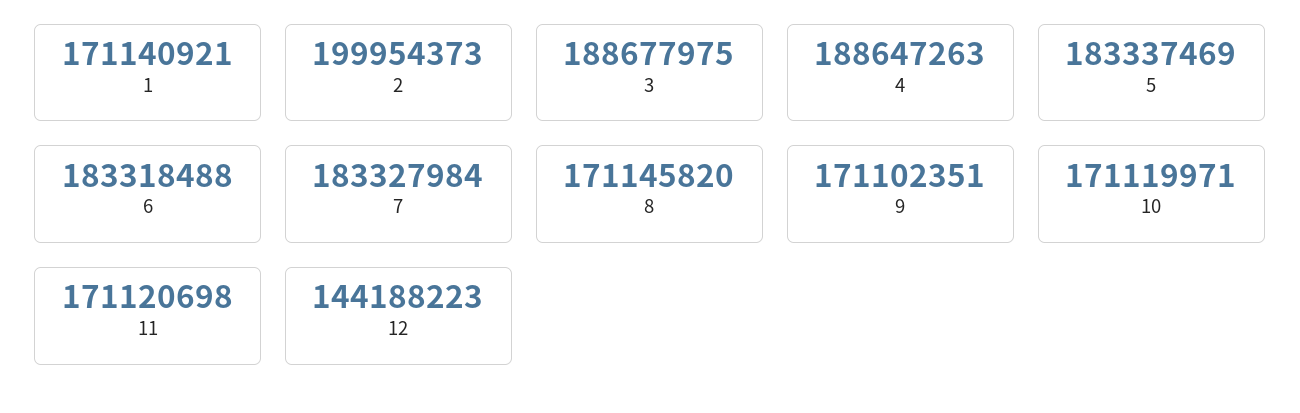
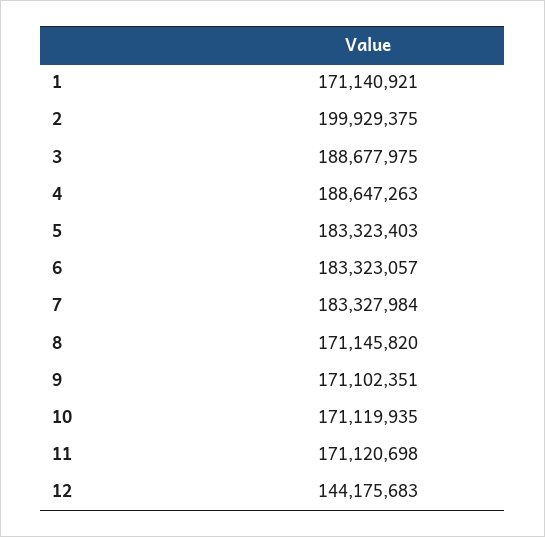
  {
    "1": 171140921,
-   "2": 199954373,
+   "2": 199929375,
    "3": 188677975,
    "4": 188647263,
-   "5": 183337469,
+   "5": 183323403,
-   "6": 183318488,
+   "6": 183323057,
    "7": 183327984,
    "8": 171145820,
    "9": 171102351,
-   "10": 171119971,
+   "10": 171119935,
    "11": 171120698,
-   "12": 144188223
+   "12": 144175683
  }

